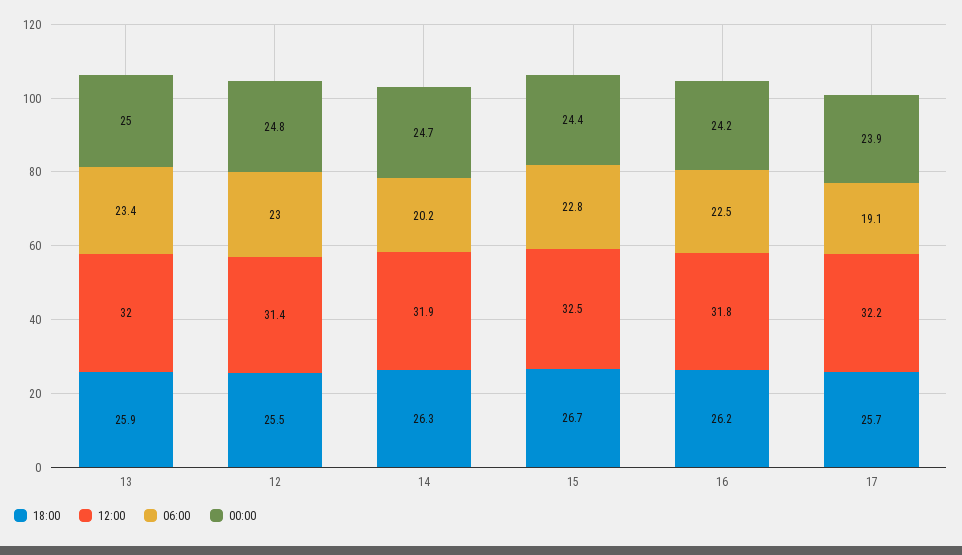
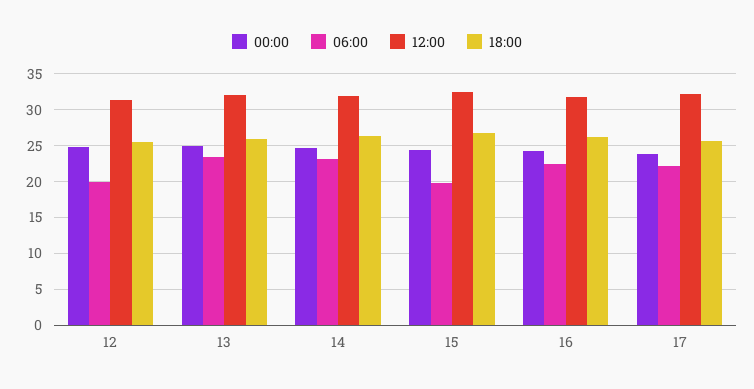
  {
    "18:00": {
      "13": 25.9,
      "12": 25.5,
      "14": 26.3,
      "15": 26.7,
      "16": 26.2,
      "17": 25.7
    },
    "12:00": {
      "13": 32,
      "12": 31.4,
      "14": 31.9,
      "15": 32.5,
      "16": 31.8,
      "17": 32.2
    },
    "06:00": {
      "13": 23.4,
-     "12": 23,
+     "12": 20,
-     "14": 20.2,
+     "14": 23,
-     "15": 22.8,
+     "15": 20,
      "16": 22.5,
-     "17": 19.1
+     "17": 22
    },
    "00:00": {
      "13": 25,
      "12": 24.8,
      "14": 24.7,
      "15": 24.4,
      "16": 24.2,
      "17": 23.9
    }
  }

